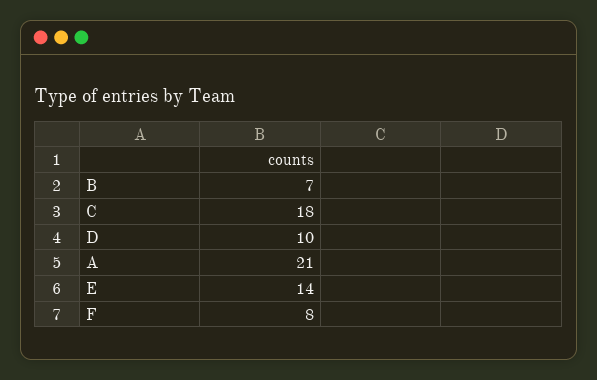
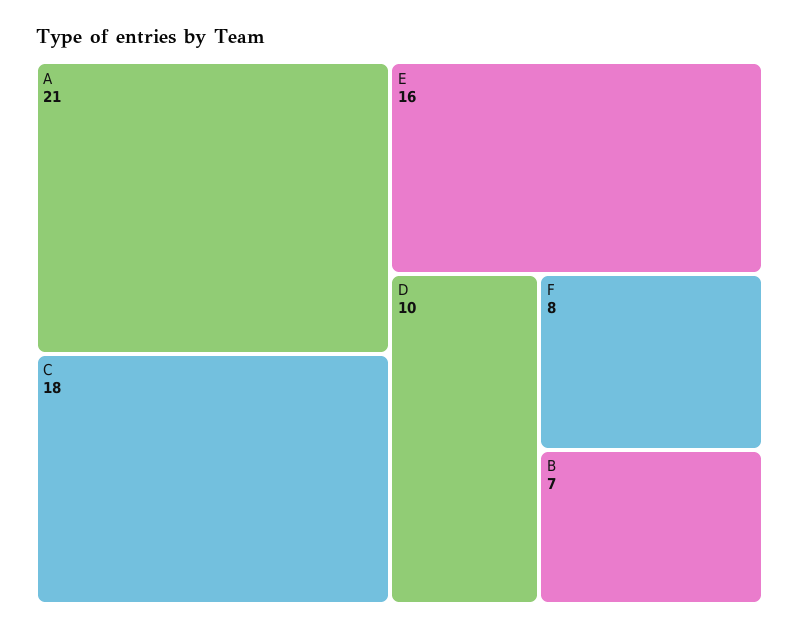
  {
    "B": 7,
    "C": 18,
    "D": 10,
    "A": 21,
-   "E": 14,
+   "E": 16,
    "F": 8
  }

